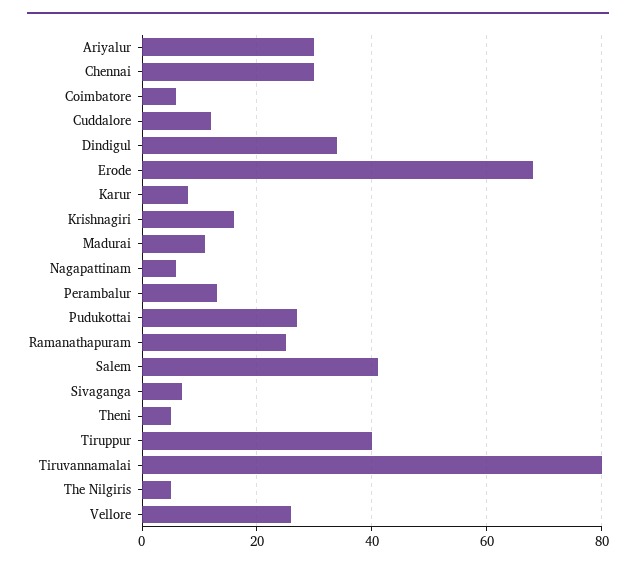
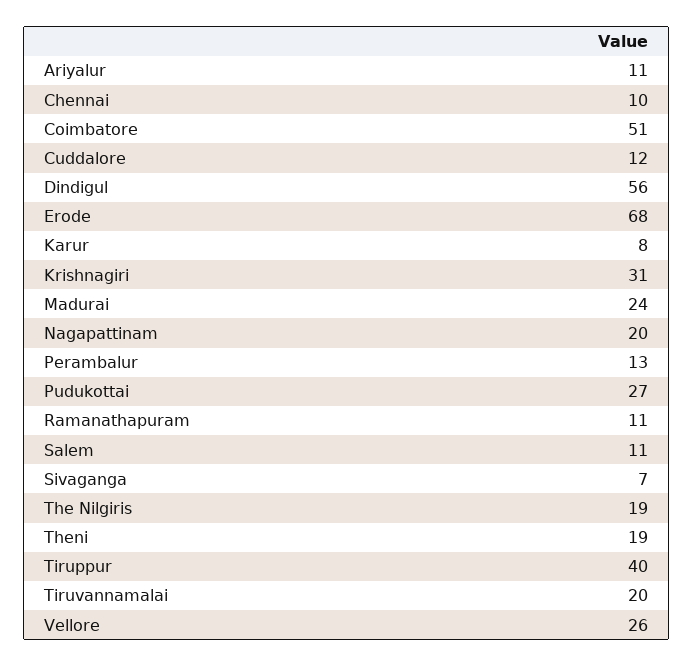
  {
-   "Ariyalur": 30,
+   "Ariyalur": 11,
-   "Chennai": 30,
+   "Chennai": 10,
-   "Coimbatore": 5,
+   "Coimbatore": 51,
    "Cuddalore": 12,
-   "Dindigul": 35,
+   "Dindigul": 56,
    "Erode": 68,
    "Karur": 8,
-   "Krishnagiri": 15,
+   "Krishnagiri": 31,
-   "Madurai": 10,
+   "Madurai": 24,
-   "Nagapattinam": 5,
+   "Nagapattinam": 20,
    "Perambalur": 13,
    "Pudukottai": 27,
-   "Ramanathapuram": 25,
+   "Ramanathapuram": 11,
-   "Salem": 40,
+   "Salem": 11,
    "Sivaganga": 7,
-   "Theni": 5,
+   "Theni": 19,
    "Tiruppur": 40,
-   "Tiruvannamalai": 80,
+   "Tiruvannamalai": 20,
-   "The Nilgiris": 5,
+   "The Nilgiris": 19,
    "Vellore": 26
  }

